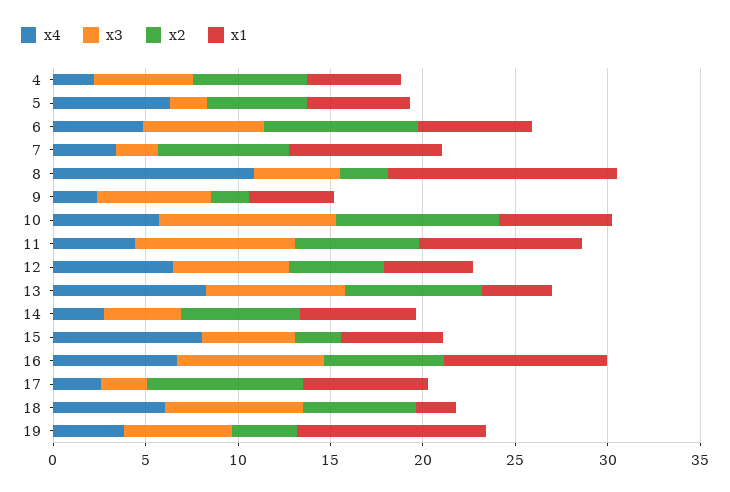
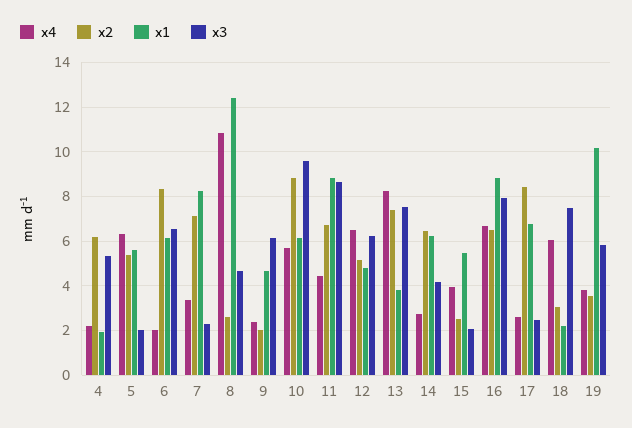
  {
    "x4": {
      "4": 2,
      "5": 6.5,
-     "6": 5,
+     "6": 2,
      "7": 3.5,
      "8": 11,
      "9": 2.5,
      "10": 5.5,
      "11": 4.5,
      "12": 6.5,
      "13": 8.5,
      "14": 3,
-     "15": 8,
+     "15": 4,
      "16": 6.5,
      "17": 2.5,
      "18": 6,
      "19": 4
    },
    "x3": {
      "4": 5.5,
      "5": 2,
      "6": 6.5,
      "7": 2.5,
      "8": 4.5,
      "9": 6,
      "10": 9.5,
      "11": 8.5,
      "12": 6,
      "13": 7.5,
      "14": 4,
-     "15": 5,
+     "15": 2,
      "16": 8,
      "17": 2.5,
      "18": 7.5,
      "19": 6
    },
    "x2": {
      "4": 6,
      "5": 5.5,
      "6": 8.5,
      "7": 7,
      "8": 2.5,
      "9": 2,
      "10": 9,
      "11": 6.5,
      "12": 5,
      "13": 7.5,
      "14": 6.5,
      "15": 2.5,
      "16": 6.5,
      "17": 8.5,
-     "18": 6,
+     "18": 3,
      "19": 3.5
    },
    "x1": {
-     "4": 5,
+     "4": 2,
      "5": 5.5,
      "6": 6,
      "7": 8,
      "8": 12.5,
      "9": 4.5,
      "10": 6,
      "11": 9,
      "12": 5,
      "13": 4,
      "14": 6,
      "15": 5.5,
      "16": 9,
      "17": 7,
      "18": 2,
      "19": 10
    }
  }

